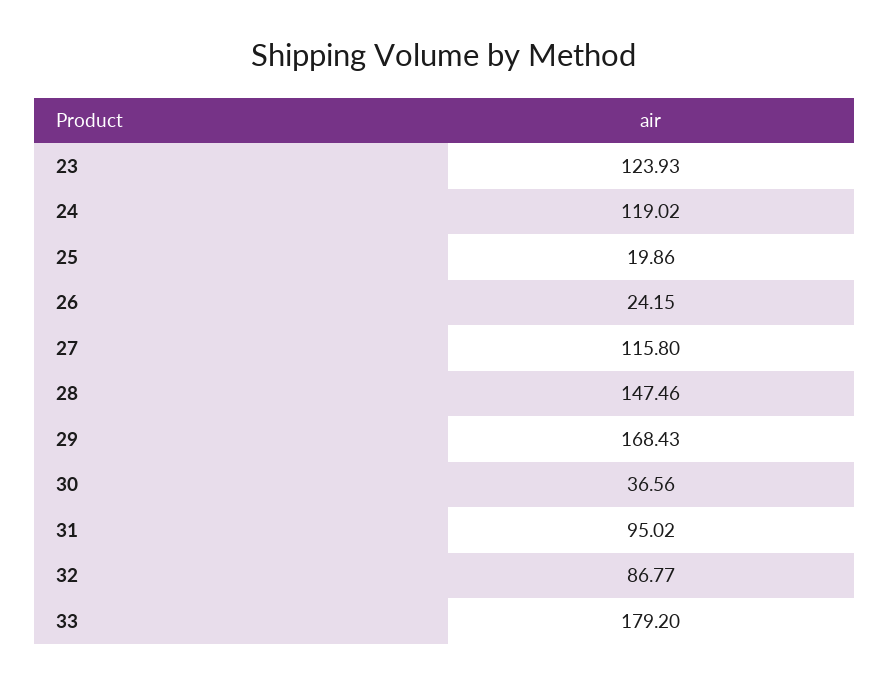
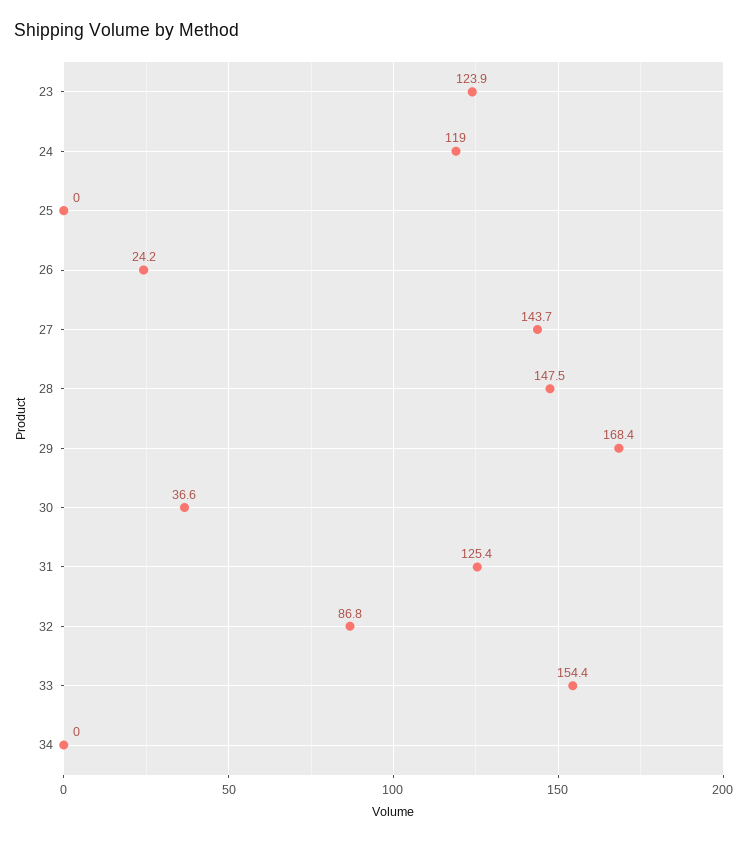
  {
    "23": 123.93,
    "24": 119.02,
-   "25": 19.86,
+   "25": 0,
    "26": 24.15,
-   "27": 115.8,
+   "27": 143.7,
    "28": 147.46,
    "29": 168.43,
    "30": 36.56,
-   "31": 95.02,
+   "31": 125.4,
    "32": 86.77,
-   "33": 179.2
+   "33": 154.4,
+   "34": 0
  }

